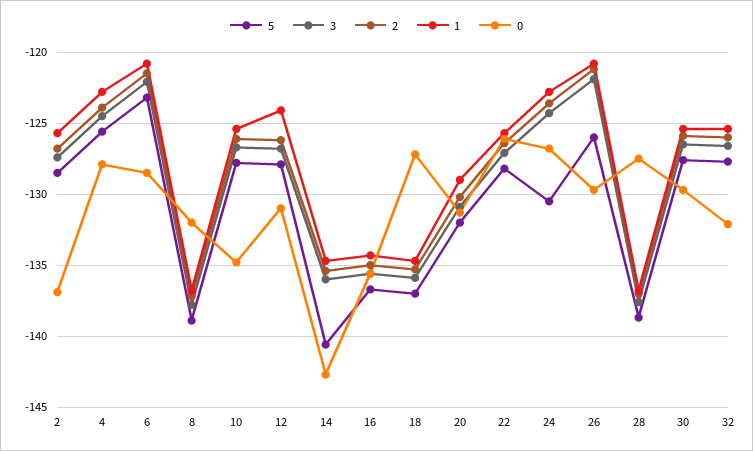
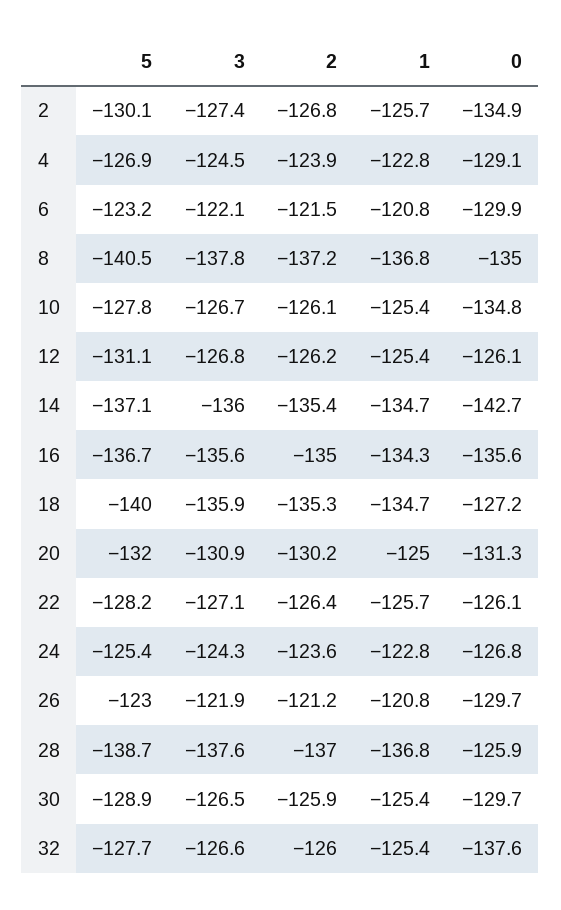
  {
    "5": {
-     "2": -128.5,
+     "2": -130.1,
-     "4": -125.5,
+     "4": -126.9,
      "6": -123.2,
-     "8": -139,
+     "8": -140.5,
      "10": -127.8,
-     "12": -128,
+     "12": -131.1,
-     "14": -140.5,
+     "14": -137.1,
      "16": -136.7,
-     "18": -137,
+     "18": -140,
      "20": -132,
      "22": -128.2,
-     "24": -130.5,
+     "24": -125.4,
-     "26": -126,
+     "26": -123,
      "28": -138.7,
-     "30": -127.5,
+     "30": -128.9,
      "32": -127.7
    },
    "3": {
      "2": -127.4,
      "4": -124.5,
      "6": -122.1,
      "8": -137.8,
      "10": -126.7,
      "12": -126.8,
      "14": -136,
      "16": -135.6,
      "18": -135.9,
      "20": -130.9,
      "22": -127.1,
      "24": -124.3,
      "26": -121.9,
      "28": -137.6,
      "30": -126.5,
      "32": -126.6
    },
    "2": {
      "2": -126.8,
      "4": -123.9,
      "6": -121.5,
      "8": -137.2,
      "10": -126.1,
      "12": -126.2,
      "14": -135.4,
      "16": -135,
      "18": -135.3,
      "20": -130.2,
      "22": -126.4,
      "24": -123.6,
      "26": -121.2,
      "28": -137,
      "30": -125.9,
      "32": -126
    },
    "1": {
      "2": -125.7,
      "4": -122.8,
      "6": -120.8,
      "8": -136.8,
      "10": -125.4,
-     "12": -124,
+     "12": -125.4,
      "14": -134.7,
      "16": -134.3,
      "18": -134.7,
-     "20": -129,
+     "20": -125,
      "22": -125.7,
      "24": -122.8,
      "26": -120.8,
      "28": -136.8,
      "30": -125.4,
      "32": -125.4
    },
    "0": {
-     "2": -137,
+     "2": -134.9,
-     "4": -128,
+     "4": -129.1,
-     "6": -128.5,
+     "6": -129.9,
-     "8": -132,
+     "8": -135,
      "10": -134.8,
-     "12": -131,
+     "12": -126.1,
      "14": -142.7,
      "16": -135.6,
      "18": -127.2,
      "20": -131.3,
      "22": -126.1,
      "24": -126.8,
      "26": -129.7,
-     "28": -127.5,
+     "28": -125.9,
      "30": -129.7,
-     "32": -132
+     "32": -137.6
    }
  }

